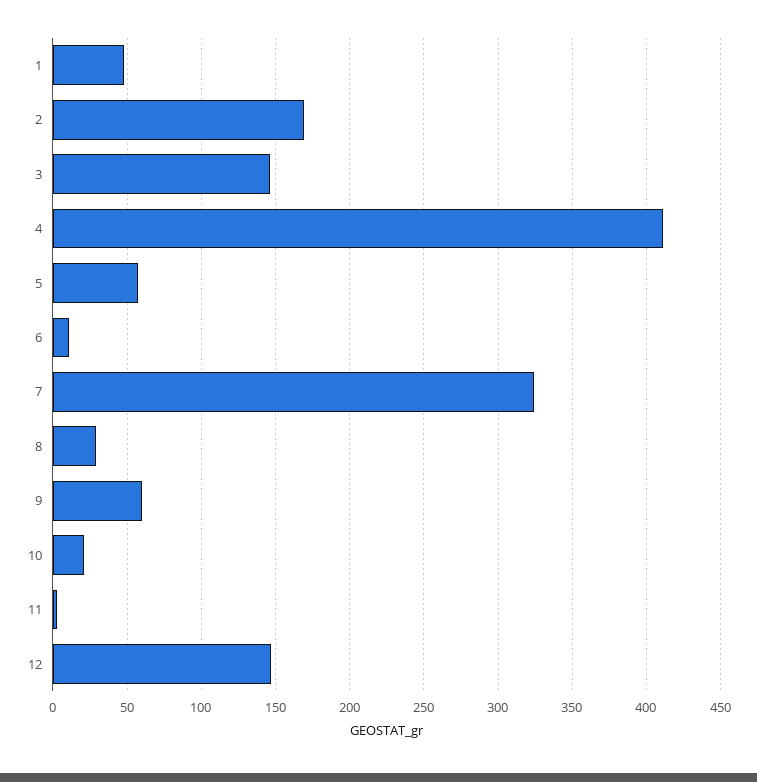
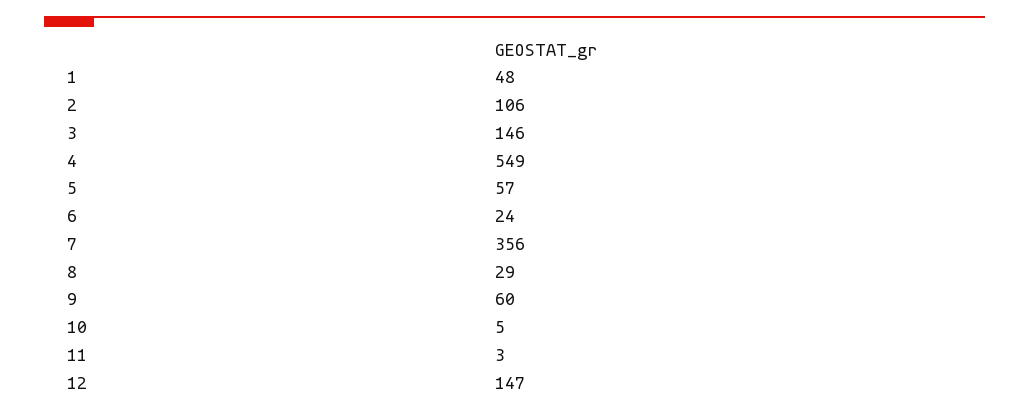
  {
    "1": 48,
-   "2": 170,
+   "2": 106,
    "3": 146,
-   "4": 410,
+   "4": 549,
    "5": 57,
-   "6": 10,
+   "6": 24,
-   "7": 325,
+   "7": 356,
    "8": 29,
    "9": 60,
-   "10": 20,
+   "10": 5,
    "11": 3,
    "12": 147
  }

